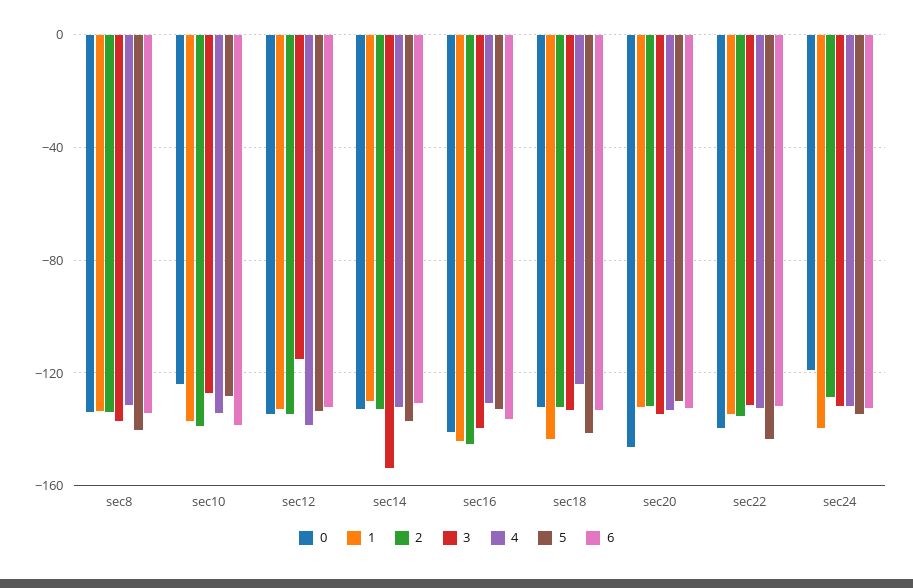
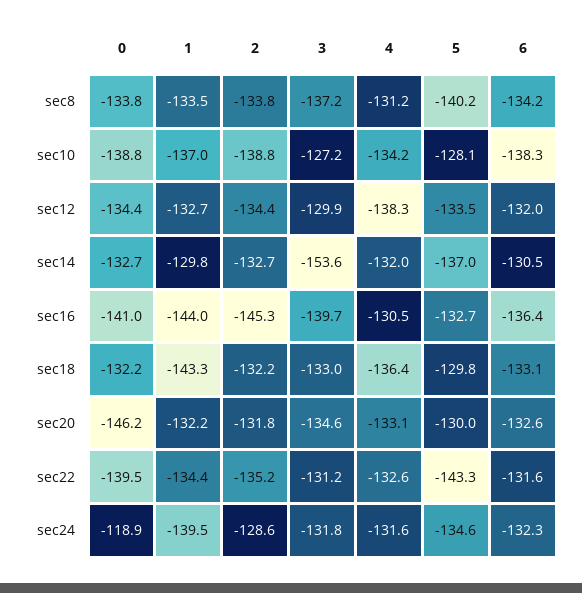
  {
    "0": {
      "sec8": -133.8,
-     "sec10": -125,
+     "sec10": -138.8,
      "sec12": -134.4,
      "sec14": -132.7,
      "sec16": -141,
      "sec18": -132.2,
      "sec20": -146.2,
      "sec22": -139.5,
      "sec24": -118.9
    },
    "1": {
      "sec8": -133.5,
      "sec10": -137,
      "sec12": -132.7,
      "sec14": -129.8,
      "sec16": -144,
      "sec18": -143.3,
      "sec20": -132.2,
      "sec22": -134.4,
      "sec24": -139.5
    },
    "2": {
      "sec8": -133.8,
      "sec10": -138.8,
      "sec12": -134.4,
      "sec14": -132.7,
      "sec16": -145.3,
      "sec18": -132.2,
      "sec20": -131.8,
      "sec22": -135.2,
      "sec24": -128.6
    },
    "3": {
      "sec8": -137.2,
      "sec10": -127.2,
-     "sec12": -115,
+     "sec12": -129.9,
      "sec14": -153.6,
      "sec16": -139.7,
      "sec18": -133,
      "sec20": -134.6,
      "sec22": -131.2,
      "sec24": -131.8
    },
    "4": {
      "sec8": -131.2,
      "sec10": -134.2,
      "sec12": -138.3,
      "sec14": -132,
      "sec16": -130.5,
-     "sec18": -125,
+     "sec18": -136.4,
      "sec20": -133.1,
      "sec22": -132.6,
      "sec24": -131.6
    },
    "5": {
      "sec8": -140.2,
      "sec10": -128.1,
      "sec12": -133.5,
      "sec14": -137,
      "sec16": -132.7,
-     "sec18": -140,
+     "sec18": -129.8,
      "sec20": -130,
      "sec22": -143.3,
      "sec24": -134.6
    },
    "6": {
      "sec8": -134.2,
      "sec10": -138.3,
      "sec12": -132,
      "sec14": -130.5,
      "sec16": -136.4,
      "sec18": -133.1,
      "sec20": -132.6,
      "sec22": -131.6,
      "sec24": -132.3
    }
  }

